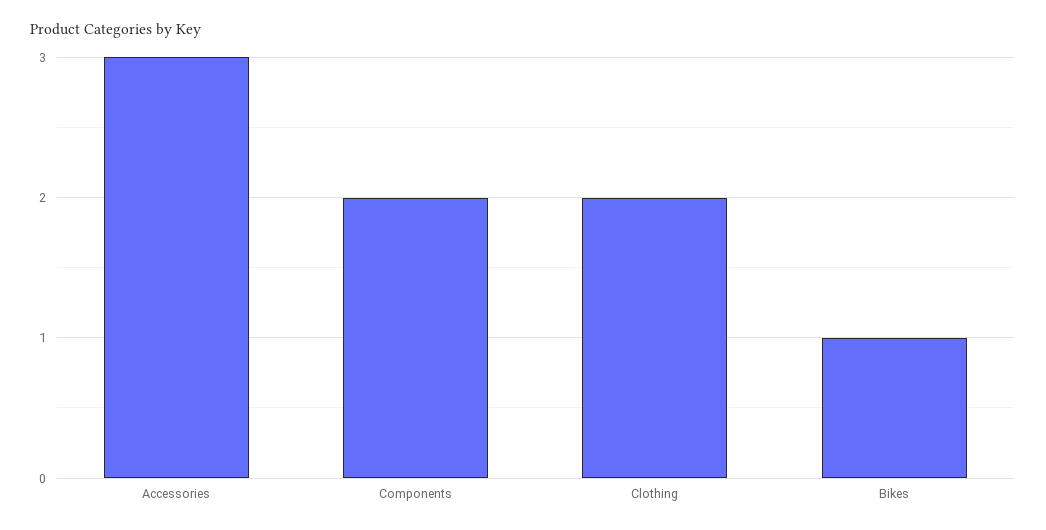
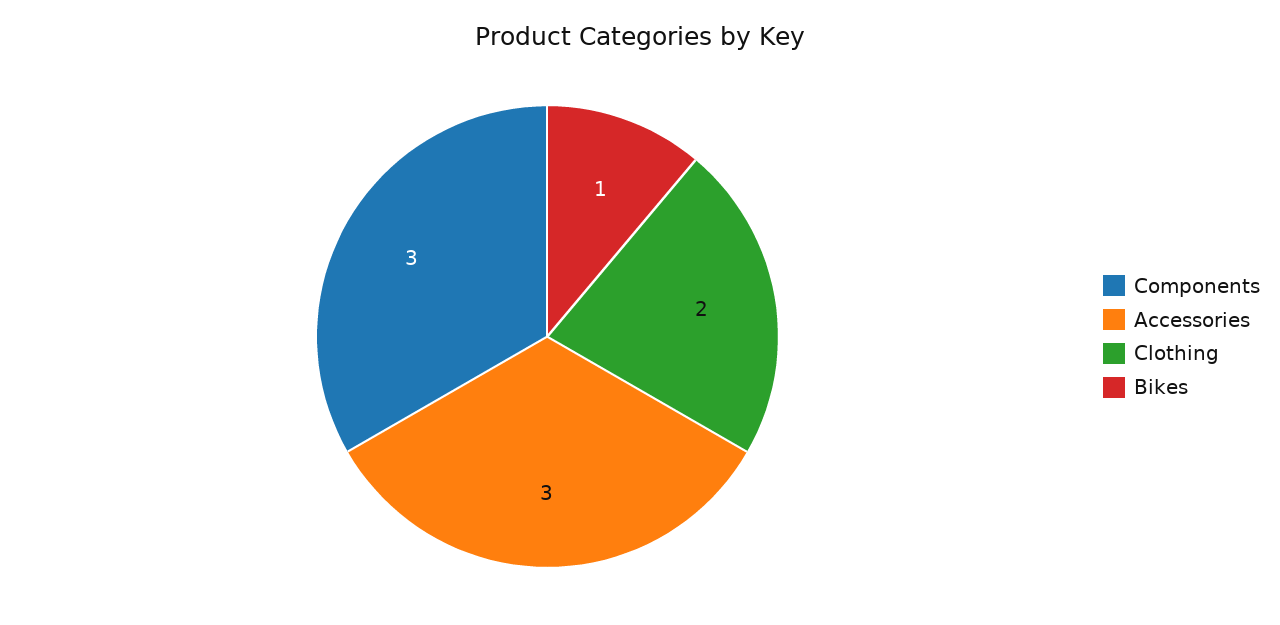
  {
    "Accessories": 3,
-   "Components": 2,
+   "Components": 3,
    "Clothing": 2,
    "Bikes": 1
  }

